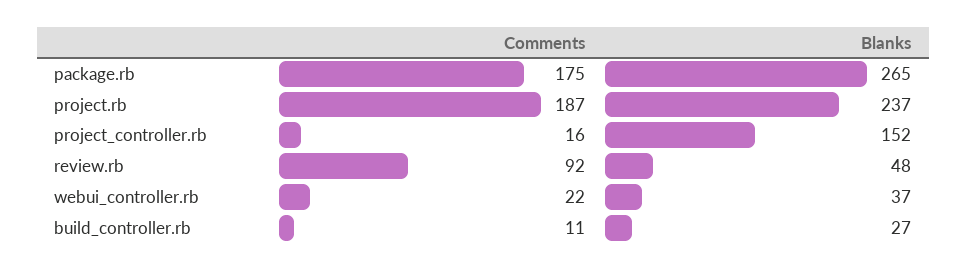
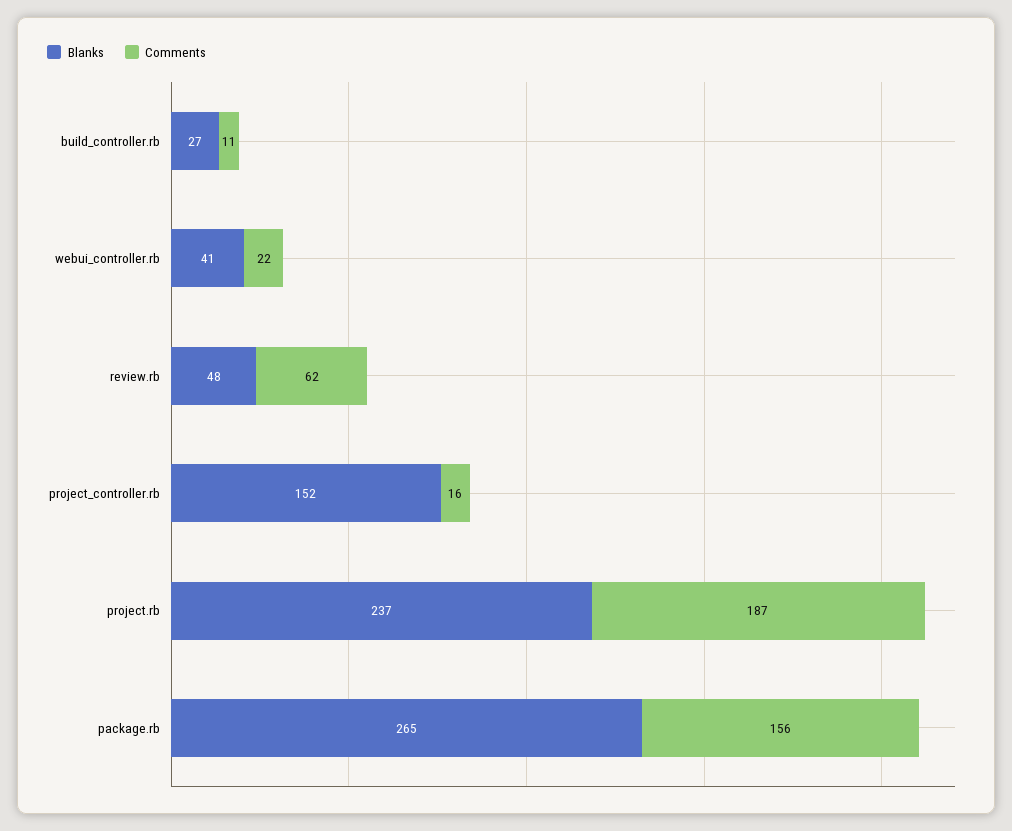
  {
    "Comments": {
-     "package.rb": 175,
+     "package.rb": 156,
      "project.rb": 187,
      "project_controller.rb": 16,
-     "review.rb": 92,
+     "review.rb": 62,
      "webui_controller.rb": 22,
      "build_controller.rb": 11
    },
    "Blanks": {
      "package.rb": 265,
      "project.rb": 237,
      "project_controller.rb": 152,
      "review.rb": 48,
-     "webui_controller.rb": 37,
+     "webui_controller.rb": 41,
      "build_controller.rb": 27
    }
  }

